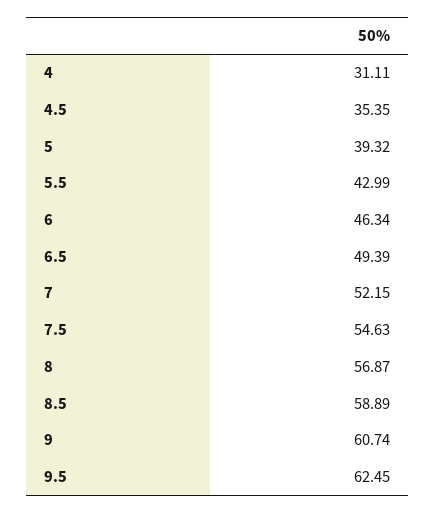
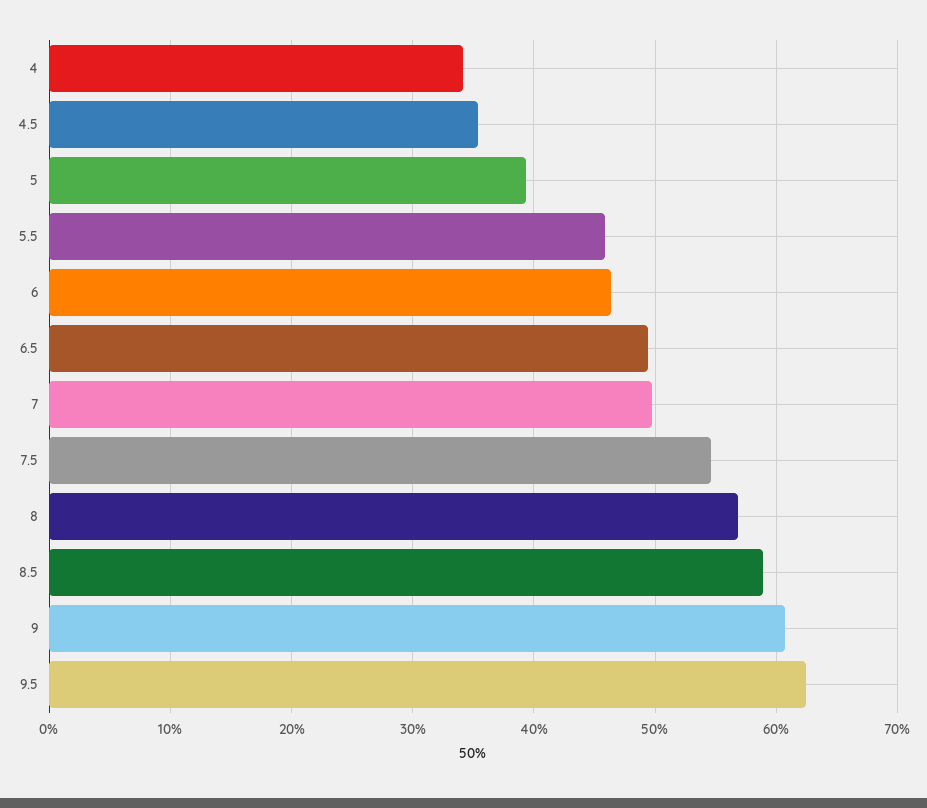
  {
-   "4": 31.11,
+   "4": 34,
    "4.5": 35.35,
    "5": 39.32,
-   "5.5": 42.99,
+   "5.5": 46,
    "6": 46.34,
    "6.5": 49.39,
-   "7": 52.15,
+   "7": 50,
    "7.5": 54.63,
    "8": 56.87,
    "8.5": 58.89,
    "9": 60.74,
    "9.5": 62.45
  }

